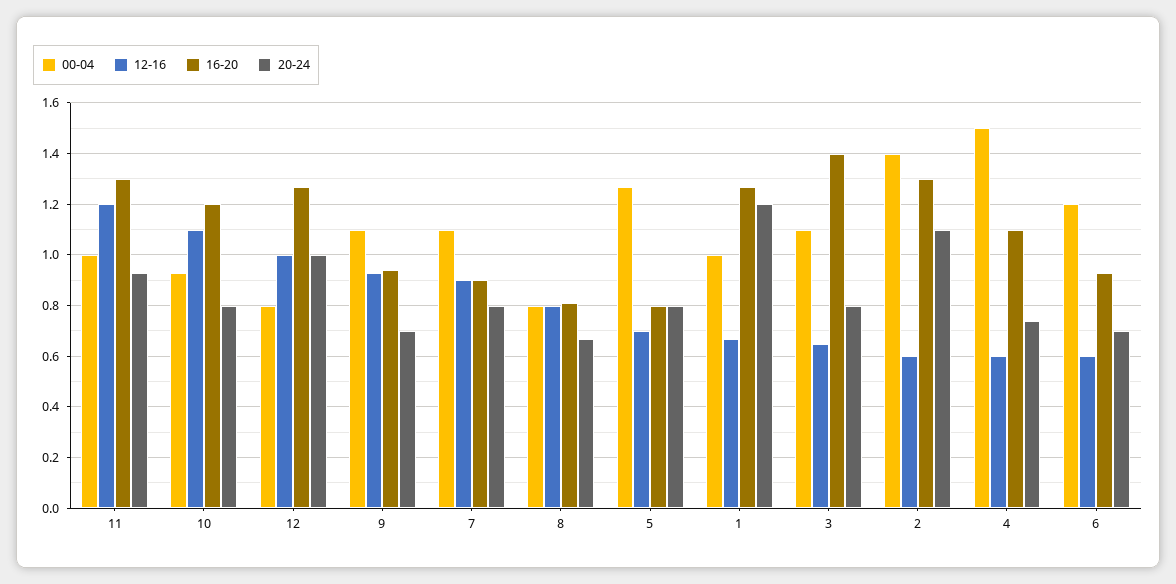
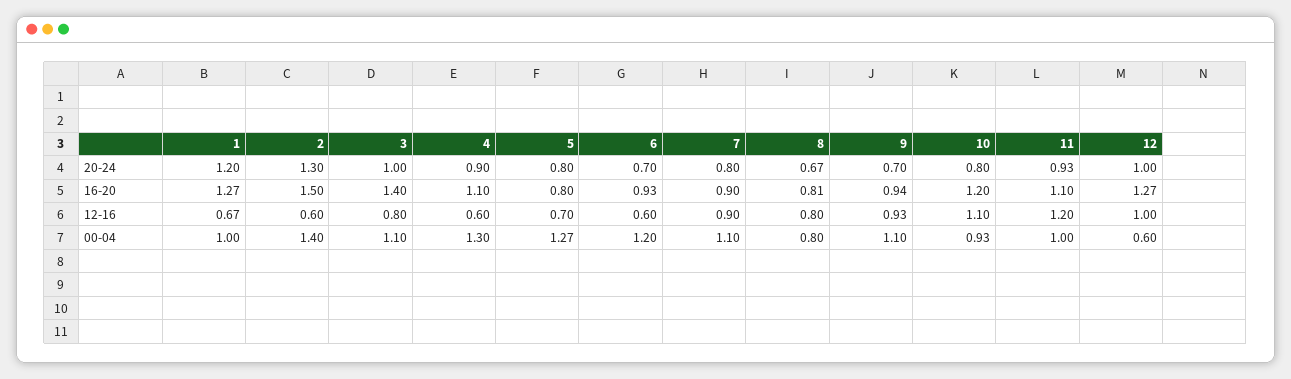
  {
    "00-04": {
      "11": 1,
      "10": 0.93,
-     "12": 0.8,
+     "12": 0.6,
      "9": 1.1,
      "7": 1.1,
      "8": 0.8,
      "5": 1.27,
      "1": 1,
      "3": 1.1,
      "2": 1.4,
-     "4": 1.5,
+     "4": 1.3,
      "6": 1.2
    },
    "12-16": {
      "11": 1.2,
      "10": 1.1,
      "12": 1,
      "9": 0.93,
      "7": 0.9,
      "8": 0.8,
      "5": 0.7,
      "1": 0.67,
-     "3": 0.65,
+     "3": 0.8,
      "2": 0.6,
      "4": 0.6,
      "6": 0.6
    },
    "16-20": {
-     "11": 1.3,
+     "11": 1.1,
      "10": 1.2,
      "12": 1.27,
      "9": 0.94,
      "7": 0.9,
      "8": 0.81,
      "5": 0.8,
      "1": 1.27,
      "3": 1.4,
-     "2": 1.3,
+     "2": 1.5,
      "4": 1.1,
      "6": 0.93
    },
    "20-24": {
      "11": 0.93,
      "10": 0.8,
      "12": 1,
      "9": 0.7,
      "7": 0.8,
      "8": 0.67,
      "5": 0.8,
      "1": 1.2,
-     "3": 0.8,
+     "3": 1,
-     "2": 1.1,
+     "2": 1.3,
-     "4": 0.75,
+     "4": 0.9,
      "6": 0.7
    }
  }

